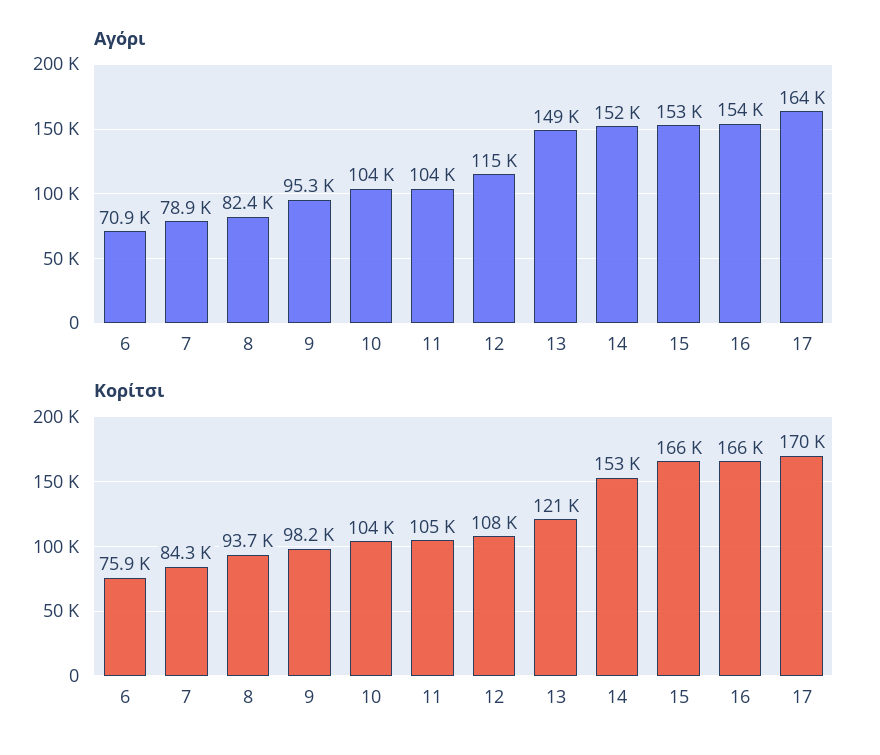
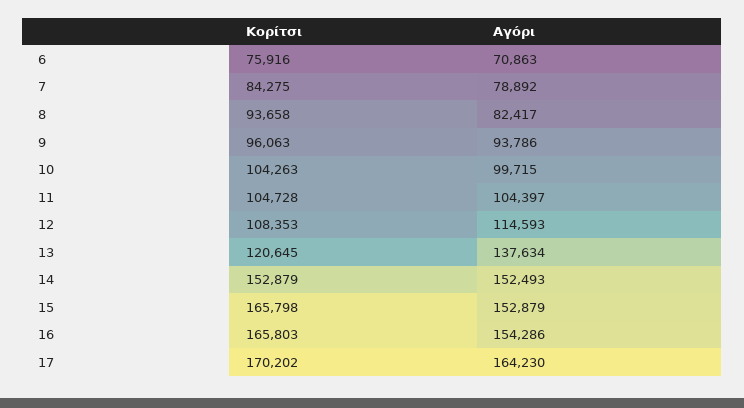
  {
    "Αγόρι": {
      "6": 70863,
      "7": 78892,
      "8": 82417,
-     "9": 95300,
+     "9": 93786,
-     "10": 104000,
+     "10": 99715,
      "11": 104397,
      "12": 114593,
-     "13": 149000,
+     "13": 137634,
      "14": 152493,
      "15": 152879,
      "16": 154286,
      "17": 164230
    },
    "Κορίτσι": {
      "6": 75916,
      "7": 84275,
      "8": 93658,
-     "9": 98200,
+     "9": 96063,
      "10": 104263,
      "11": 104728,
      "12": 108353,
      "13": 120645,
      "14": 152879,
      "15": 165798,
      "16": 165803,
      "17": 170202
    }
  }

